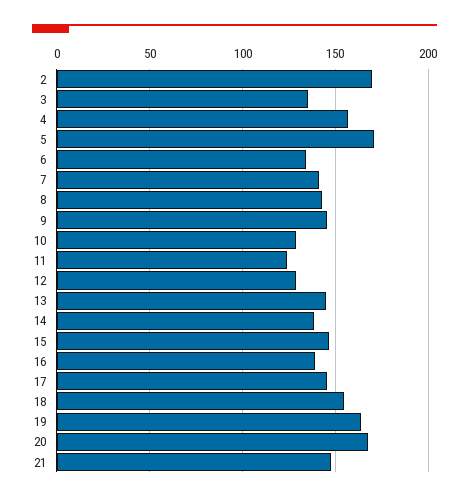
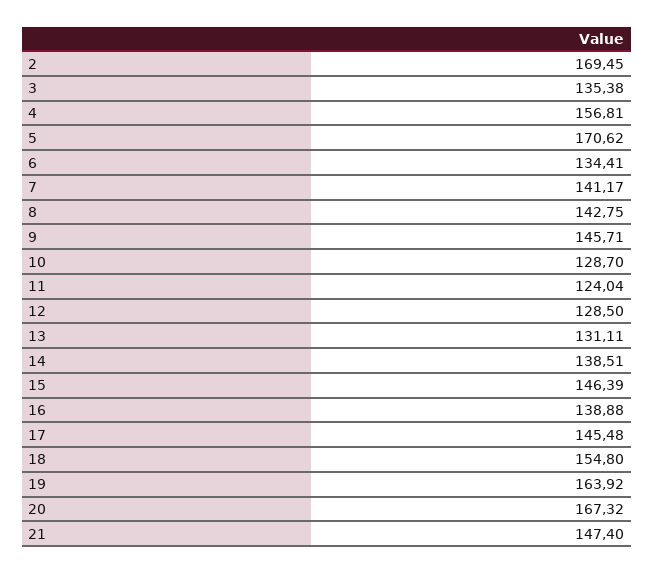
  {
    "2": 169.45,
    "3": 135.38,
    "4": 156.81,
    "5": 170.62,
    "6": 134.41,
    "7": 141.17,
    "8": 142.75,
    "9": 145.71,
    "10": 128.7,
    "11": 124.04,
    "12": 128.5,
-   "13": 145,
+   "13": 131.11,
    "14": 138.51,
    "15": 146.39,
    "16": 138.88,
    "17": 145.48,
    "18": 154.8,
    "19": 163.92,
    "20": 167.32,
    "21": 147.4
  }

